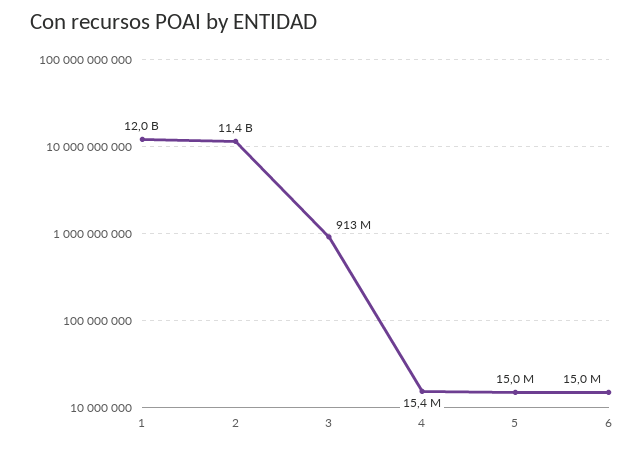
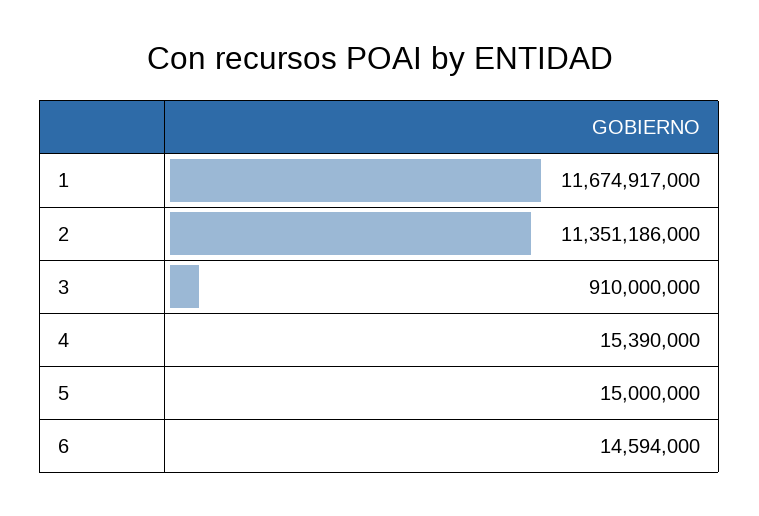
  {
-   "1": 12000000000,
+   "1": 11674917000,
    "2": 11351186000,
-   "3": 913000000,
+   "3": 910000000,
    "4": 15390000,
    "5": 15000000,
-   "6": 15000000
+   "6": 14594000
  }

